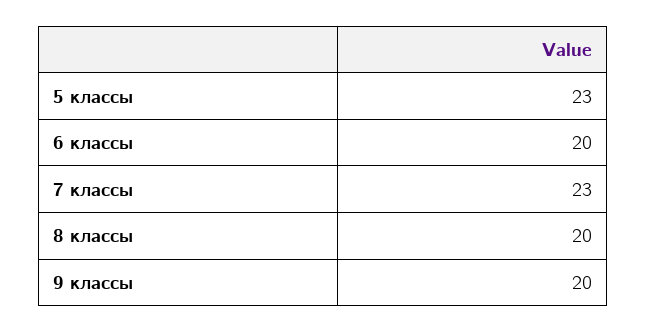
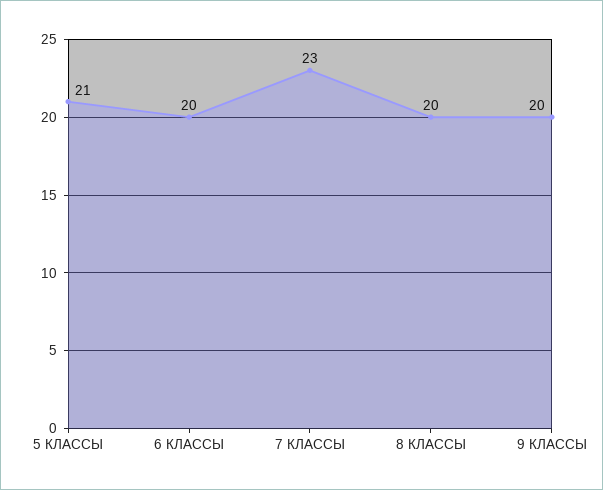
  {
-   "5 классы": 23,
+   "5 классы": 21,
    "6 классы": 20,
    "7 классы": 23,
    "8 классы": 20,
    "9 классы": 20
  }

